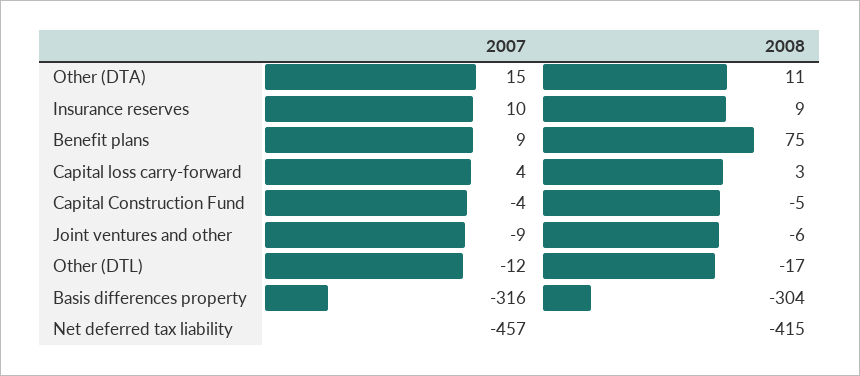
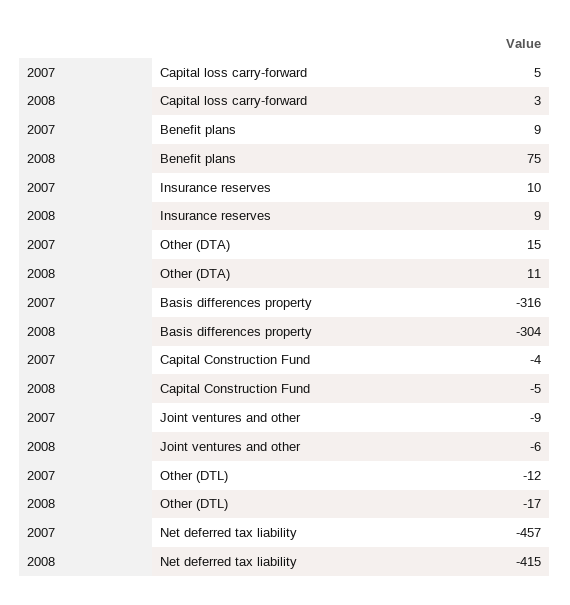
  {
    "2007": {
      "Other (DTA)": 15,
      "Insurance reserves": 10,
      "Benefit plans": 9,
-     "Capital loss carry-forward": 4,
+     "Capital loss carry-forward": 5,
      "Capital Construction Fund": -4,
      "Joint ventures and other": -9,
      "Other (DTL)": -12,
      "Basis differences property": -316,
      "Net deferred tax liability": -457
    },
    "2008": {
      "Other (DTA)": 11,
      "Insurance reserves": 9,
      "Benefit plans": 75,
      "Capital loss carry-forward": 3,
      "Capital Construction Fund": -5,
      "Joint ventures and other": -6,
      "Other (DTL)": -17,
      "Basis differences property": -304,
      "Net deferred tax liability": -415
    }
  }

